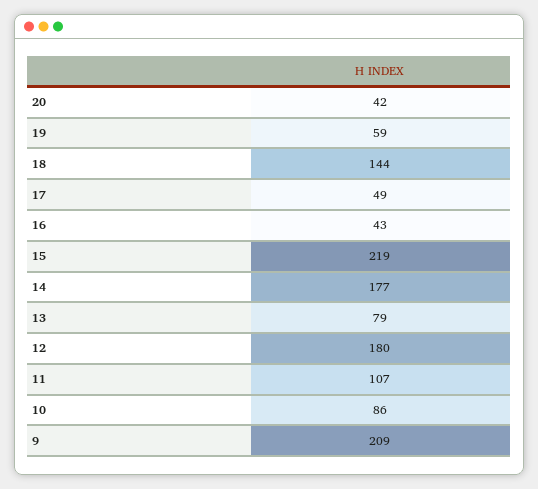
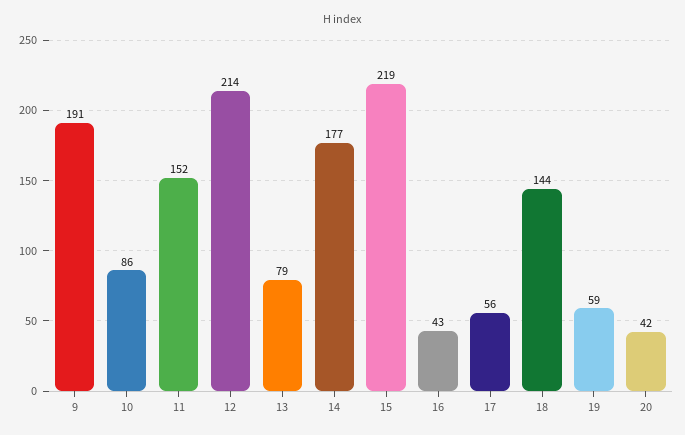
  {
    "20": 42,
    "19": 59,
    "18": 144,
-   "17": 49,
+   "17": 56,
    "16": 43,
    "15": 219,
    "14": 177,
    "13": 79,
-   "12": 180,
+   "12": 214,
-   "11": 107,
+   "11": 152,
    "10": 86,
-   "9": 209
+   "9": 191
  }

